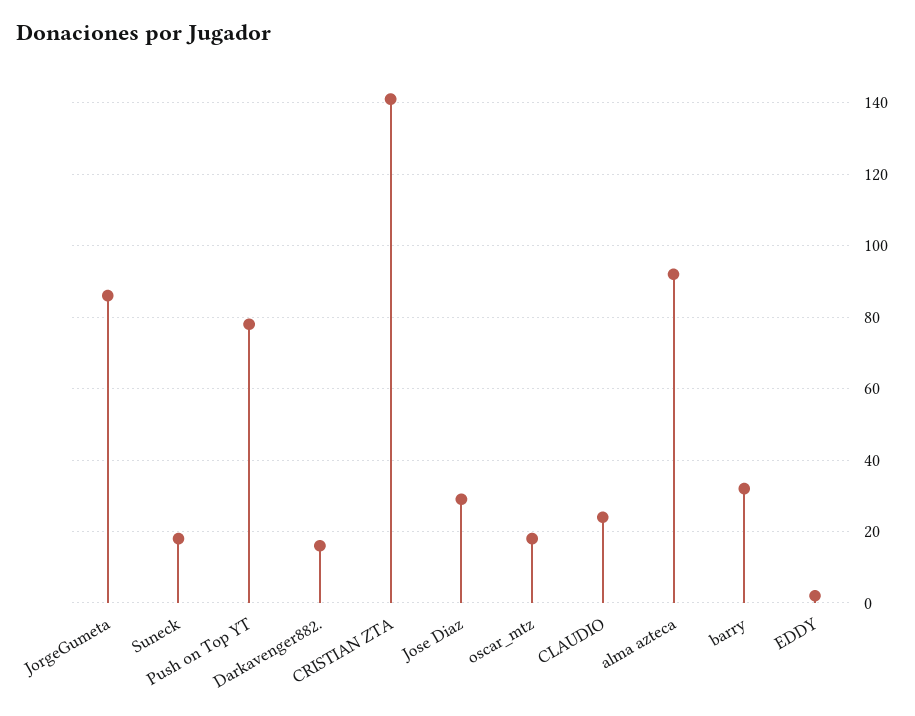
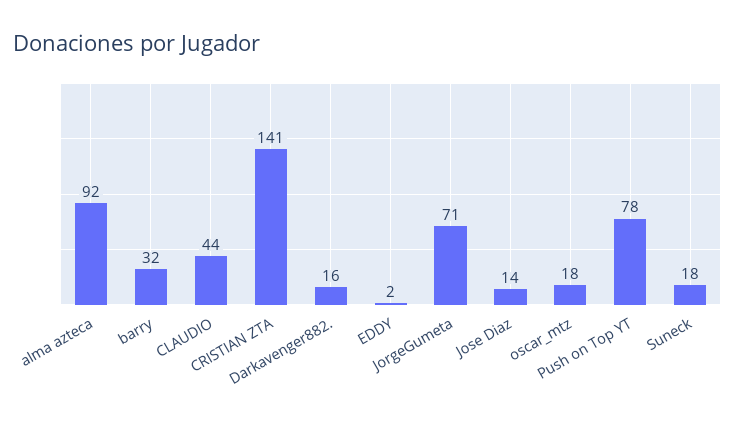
  {
-   "JorgeGumeta": 85,
+   "JorgeGumeta": 71,
    "Suneck": 18,
    "Push on Top YT": 78,
    "Darkavenger882.": 16,
    "CRISTIAN ZTA": 141,
-   "Jose Diaz": 30,
+   "Jose Diaz": 14,
    "oscar_mtz": 18,
-   "CLAUDIO": 25,
+   "CLAUDIO": 44,
    "alma azteca": 92,
    "barry": 32,
    "EDDY": 2
  }

